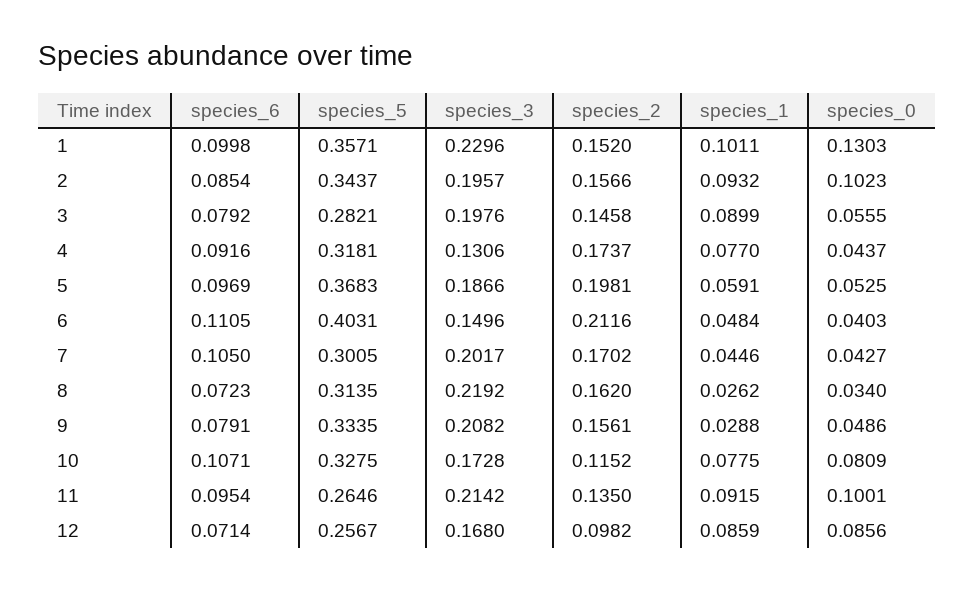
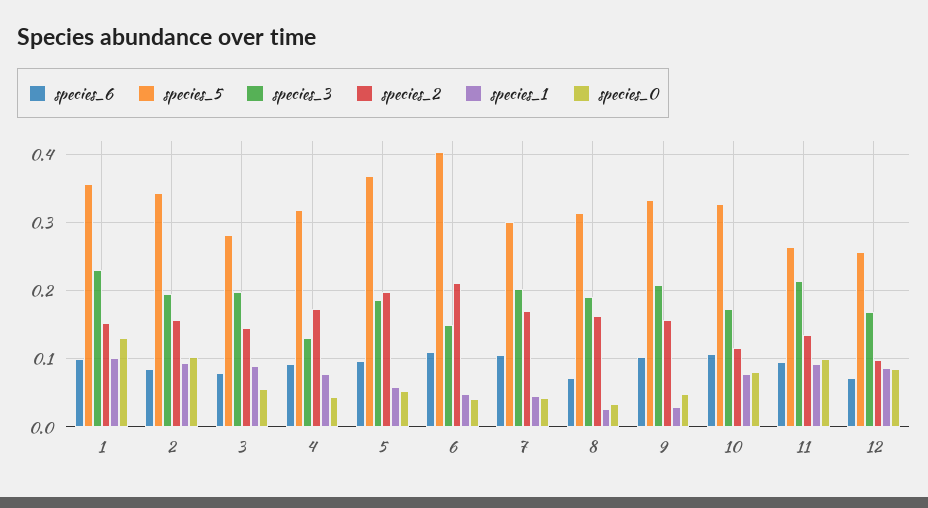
  {
    "species_6": {
      "1": 0.0998,
      "2": 0.0854,
      "3": 0.0792,
      "4": 0.0916,
      "5": 0.0969,
      "6": 0.1105,
      "7": 0.105,
      "8": 0.0723,
-     "9": 0.0791,
+     "9": 0.1,
      "10": 0.1071,
      "11": 0.0954,
      "12": 0.0714
    },
    "species_5": {
      "1": 0.3571,
      "2": 0.3437,
      "3": 0.2821,
      "4": 0.3181,
      "5": 0.3683,
      "6": 0.4031,
      "7": 0.3005,
      "8": 0.3135,
      "9": 0.3335,
      "10": 0.3275,
      "11": 0.2646,
      "12": 0.2567
    },
    "species_3": {
      "1": 0.2296,
      "2": 0.1957,
      "3": 0.1976,
      "4": 0.1306,
      "5": 0.1866,
      "6": 0.1496,
      "7": 0.2017,
-     "8": 0.2192,
+     "8": 0.19,
      "9": 0.2082,
      "10": 0.1728,
      "11": 0.2142,
      "12": 0.168
    },
    "species_2": {
      "1": 0.152,
      "2": 0.1566,
      "3": 0.1458,
      "4": 0.1737,
      "5": 0.1981,
      "6": 0.2116,
      "7": 0.1702,
      "8": 0.162,
      "9": 0.1561,
      "10": 0.1152,
      "11": 0.135,
      "12": 0.0982
    },
    "species_1": {
      "1": 0.1011,
      "2": 0.0932,
      "3": 0.0899,
      "4": 0.077,
      "5": 0.0591,
      "6": 0.0484,
      "7": 0.0446,
      "8": 0.0262,
      "9": 0.0288,
      "10": 0.0775,
      "11": 0.0915,
      "12": 0.0859
    },
    "species_0": {
      "1": 0.1303,
      "2": 0.1023,
      "3": 0.0555,
      "4": 0.0437,
      "5": 0.0525,
      "6": 0.0403,
      "7": 0.0427,
      "8": 0.034,
      "9": 0.0486,
      "10": 0.0809,
      "11": 0.1001,
      "12": 0.0856
    }
  }

